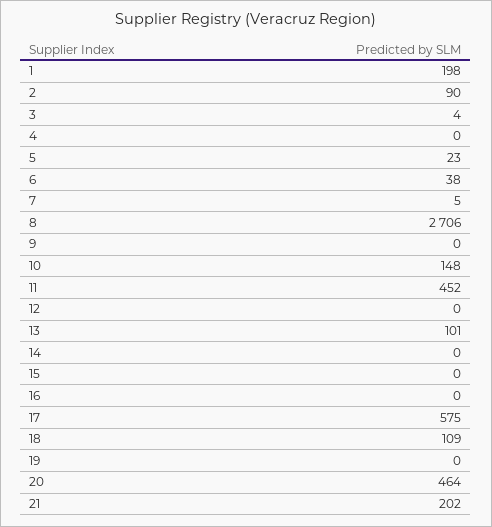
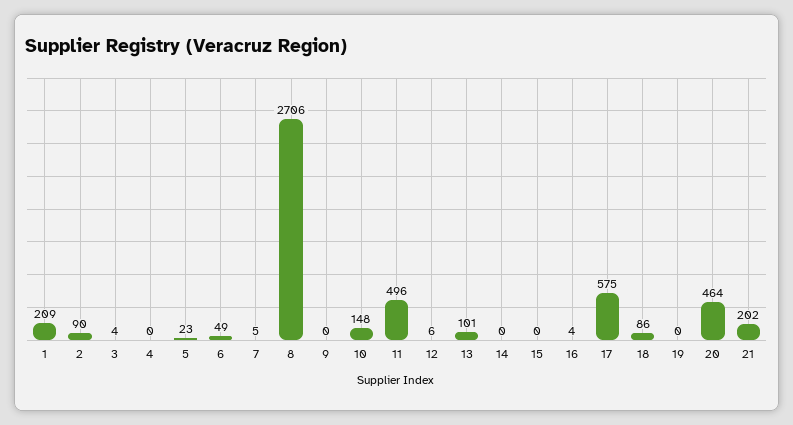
  {
-   "1": 198,
+   "1": 209,
    "2": 90,
    "3": 4,
    "4": 0,
    "5": 23,
-   "6": 38,
+   "6": 49,
    "7": 5,
    "8": 2706,
    "9": 0,
    "10": 148,
-   "11": 452,
+   "11": 496,
-   "12": 0,
+   "12": 6,
    "13": 101,
    "14": 0,
    "15": 0,
-   "16": 0,
+   "16": 4,
    "17": 575,
-   "18": 109,
+   "18": 86,
    "19": 0,
    "20": 464,
    "21": 202
  }

